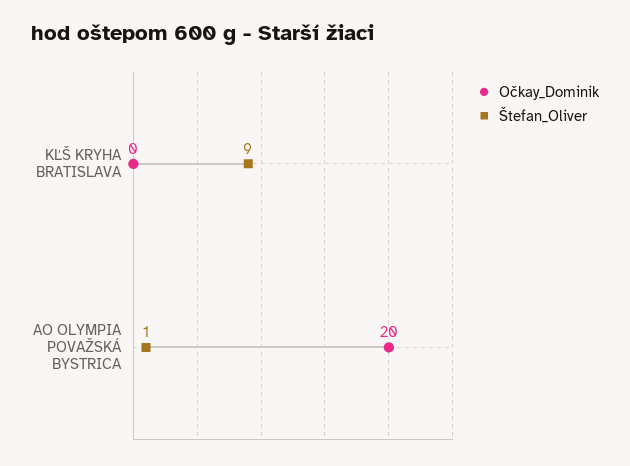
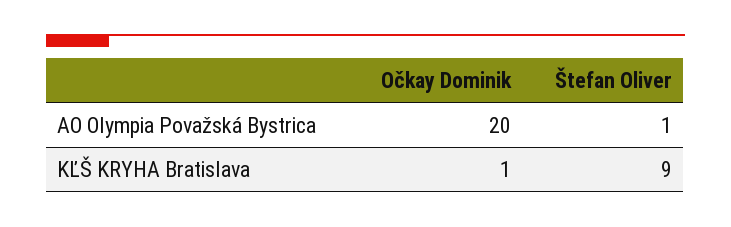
  {
    "Očkay_Dominik": {
-     "KĽŠ KRYHA BRATISLAVA": 0,
+     "KĽŠ KRYHA BRATISLAVA": 1,
      "AO OLYMPIA POVAŽSKÁ BYSTRICA": 20
    },
    "Štefan_Oliver": {
      "KĽŠ KRYHA BRATISLAVA": 9,
      "AO OLYMPIA POVAŽSKÁ BYSTRICA": 1
    }
  }

